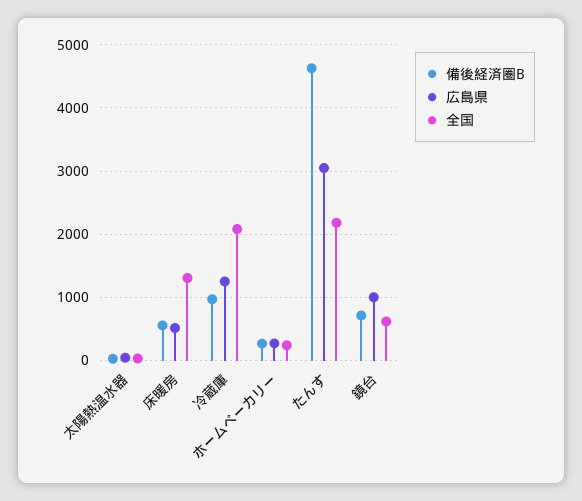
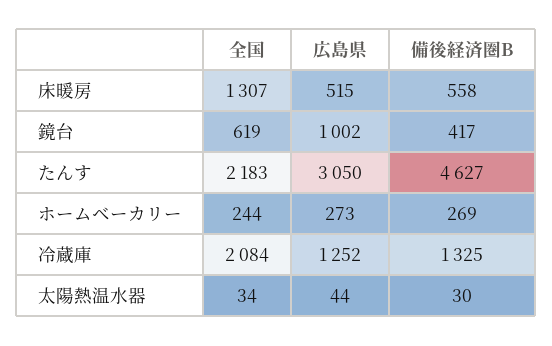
  {
    "備後経済圏B": {
      "太陽熱温水器": 30,
      "床暖房": 558,
-     "冷蔵庫": 1000,
+     "冷蔵庫": 1325,
      "ホームベーカリー": 269,
      "たんす": 4627,
-     "鏡台": 700
+     "鏡台": 417
    },
    "広島県": {
      "太陽熱温水器": 44,
      "床暖房": 515,
      "冷蔵庫": 1252,
      "ホームベーカリー": 273,
      "たんす": 3050,
      "鏡台": 1002
    },
    "全国": {
      "太陽熱温水器": 34,
      "床暖房": 1307,
      "冷蔵庫": 2084,
      "ホームベーカリー": 244,
      "たんす": 2183,
      "鏡台": 619
    }
  }

